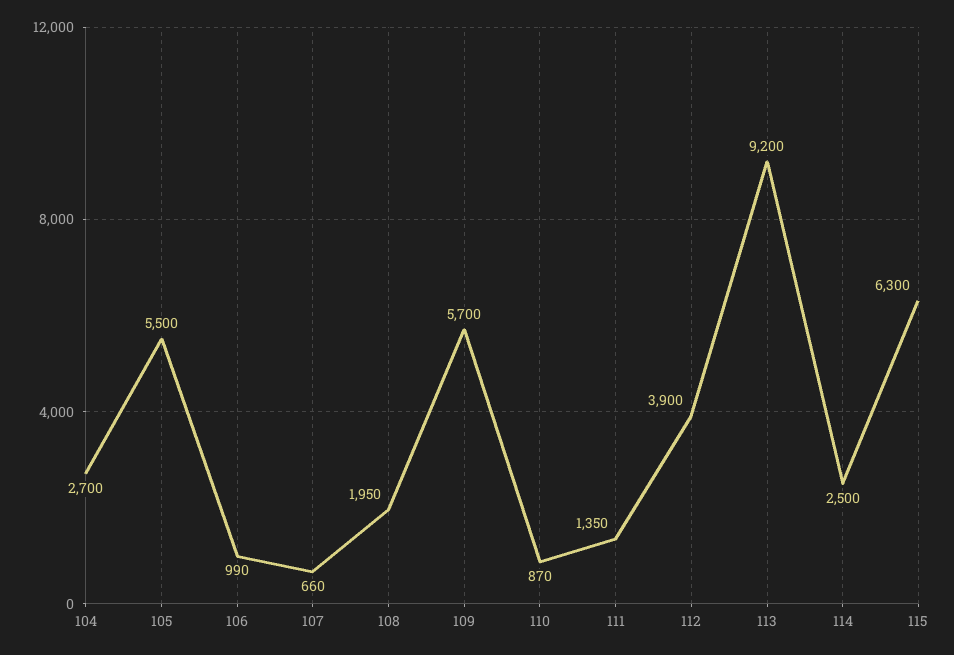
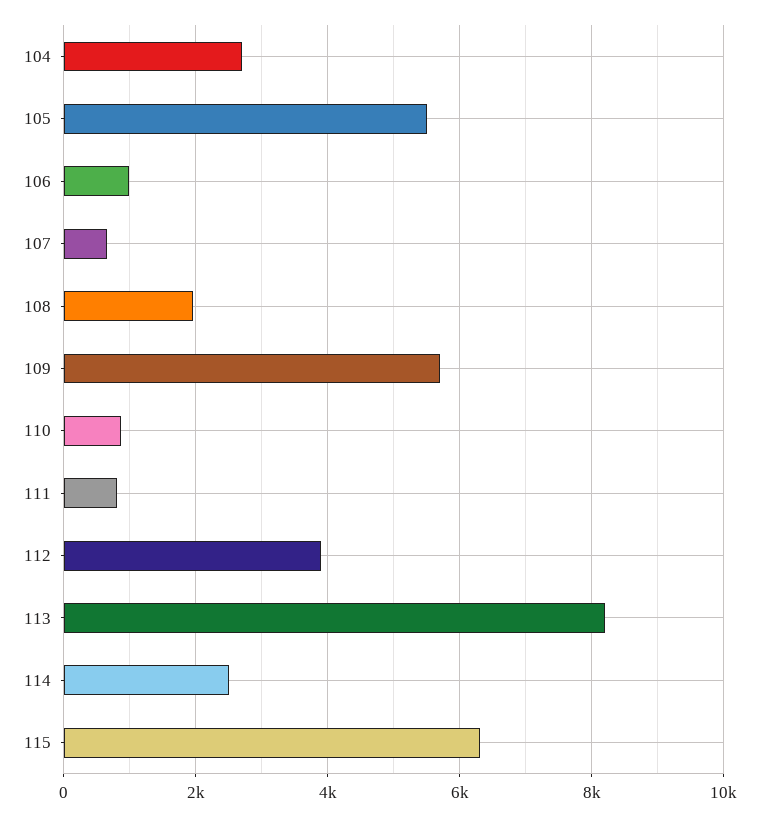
  {
    "104": 2700,
    "105": 5500,
    "106": 990,
    "107": 660,
    "108": 1950,
    "109": 5700,
    "110": 870,
-   "111": 1350,
+   "111": 800,
    "112": 3900,
-   "113": 9200,
+   "113": 8200,
    "114": 2500,
    "115": 6300
  }

